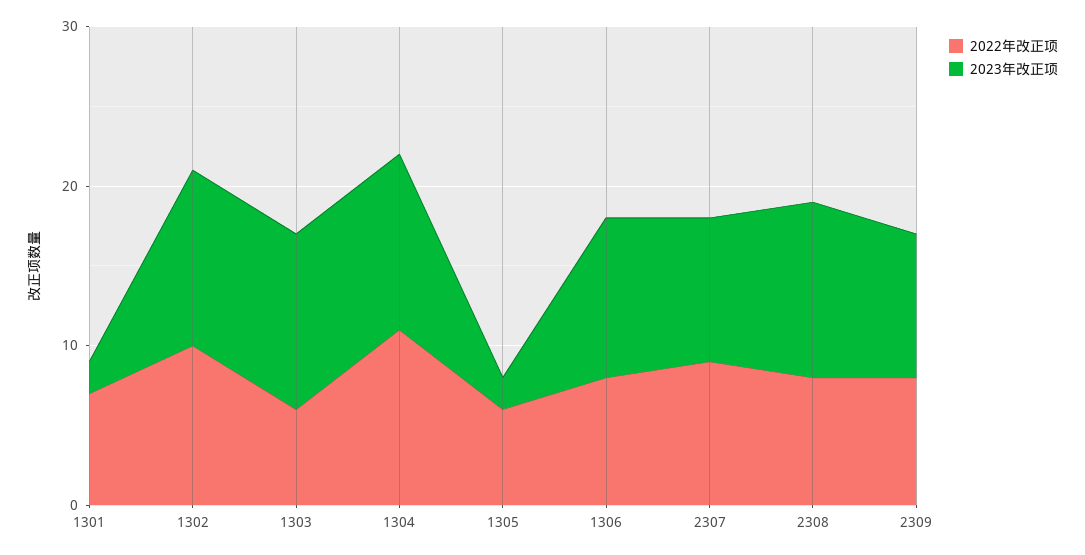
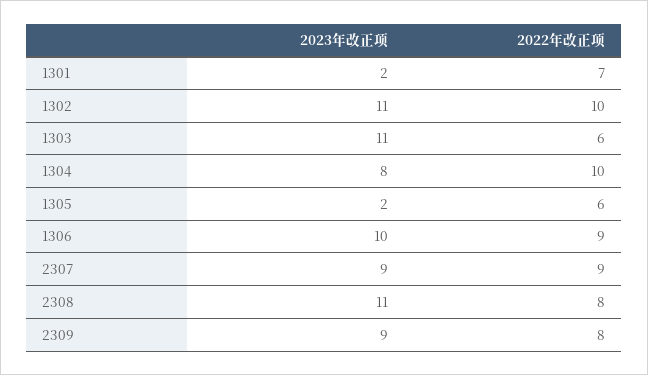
  {
    "2022年改正项": {
      "1301": 7,
      "1302": 10,
      "1303": 6,
-     "1304": 11,
+     "1304": 10,
      "1305": 6,
-     "1306": 8,
+     "1306": 9,
      "2307": 9,
      "2308": 8,
      "2309": 8
    },
    "2023年改正项": {
      "1301": 2,
      "1302": 11,
      "1303": 11,
-     "1304": 11,
+     "1304": 8,
      "1305": 2,
      "1306": 10,
      "2307": 9,
      "2308": 11,
      "2309": 9
    }
  }

